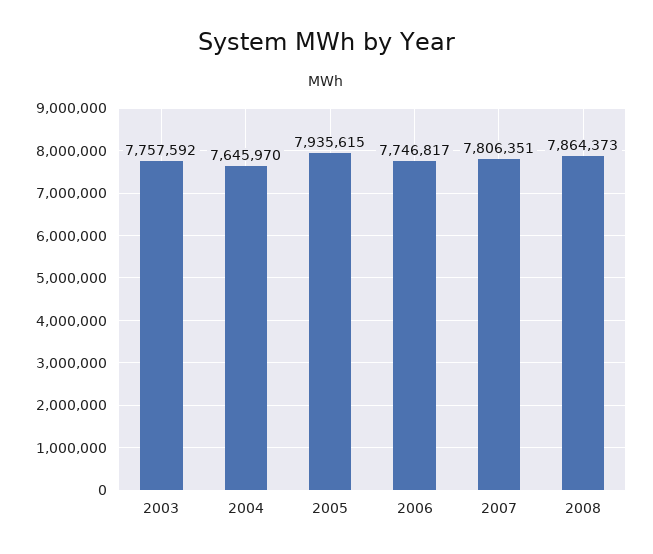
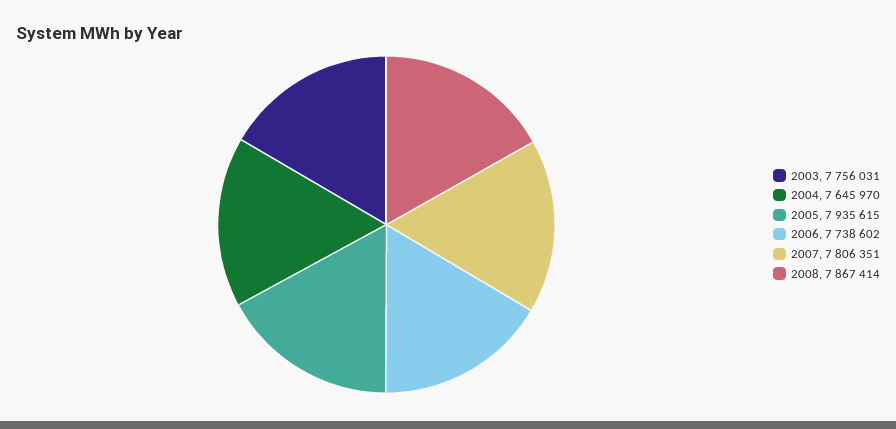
  {
-   "2003": 7757592,
+   "2003": 7756031,
    "2004": 7645970,
    "2005": 7935615,
-   "2006": 7746817,
+   "2006": 7738602,
    "2007": 7806351,
-   "2008": 7864373
+   "2008": 7867414
  }

